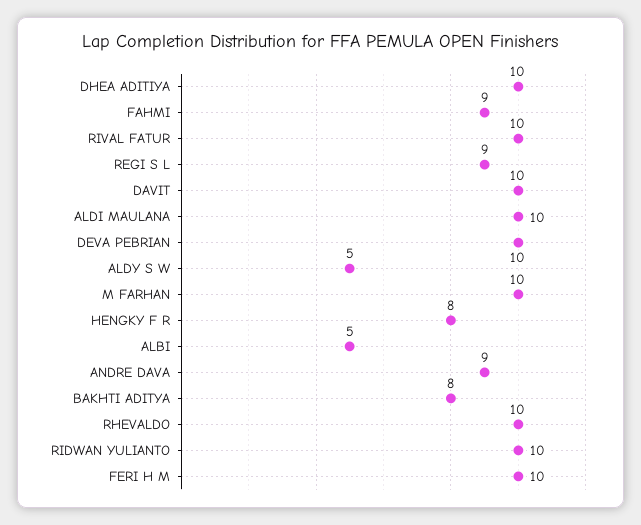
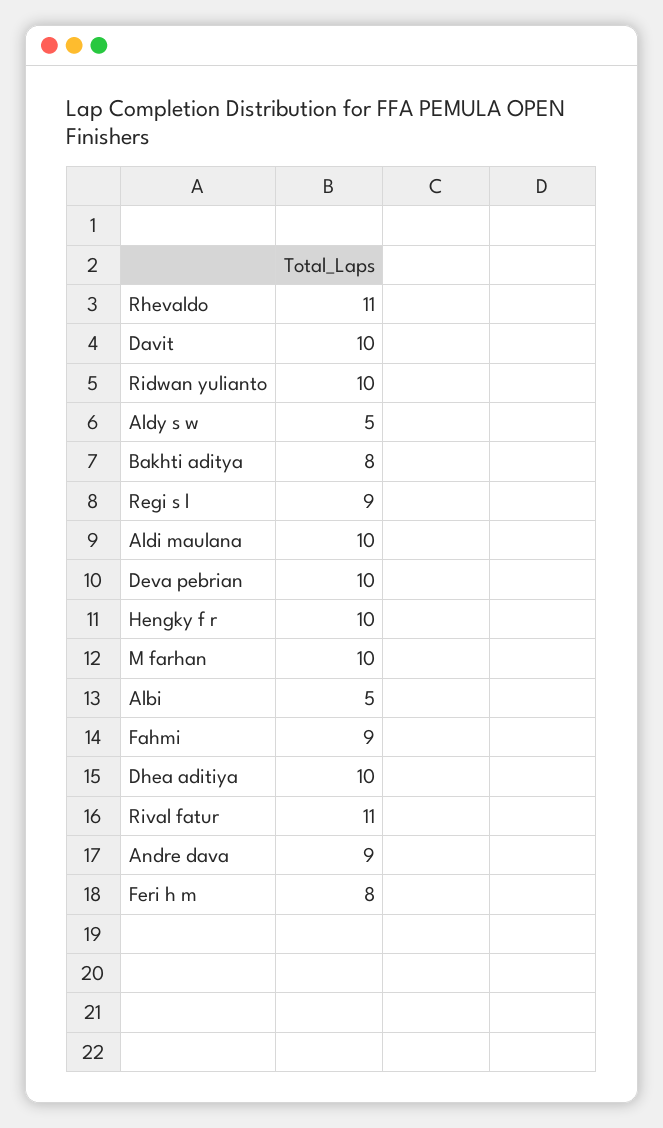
  {
    "DHEA ADITIYA": 10,
    "FAHMI": 9,
-   "RIVAL FATUR": 10,
+   "RIVAL FATUR": 11,
    "REGI S L": 9,
    "DAVIT": 10,
    "ALDI MAULANA": 10,
    "DEVA PEBRIAN": 10,
    "ALDY S W": 5,
    "M FARHAN": 10,
-   "HENGKY F R": 8,
+   "HENGKY F R": 10,
    "ALBI": 5,
    "ANDRE DAVA": 9,
    "BAKHTI ADITYA": 8,
-   "RHEVALDO": 10,
+   "RHEVALDO": 11,
    "RIDWAN YULIANTO": 10,
-   "FERI H M": 10
+   "FERI H M": 8
  }

